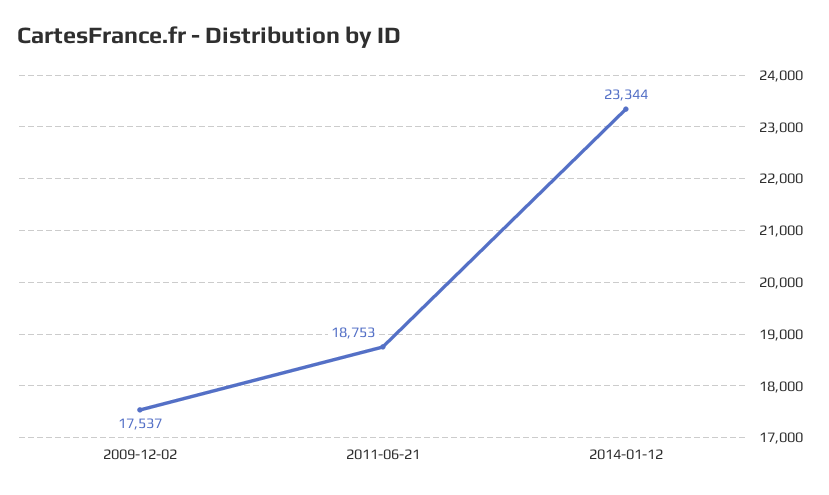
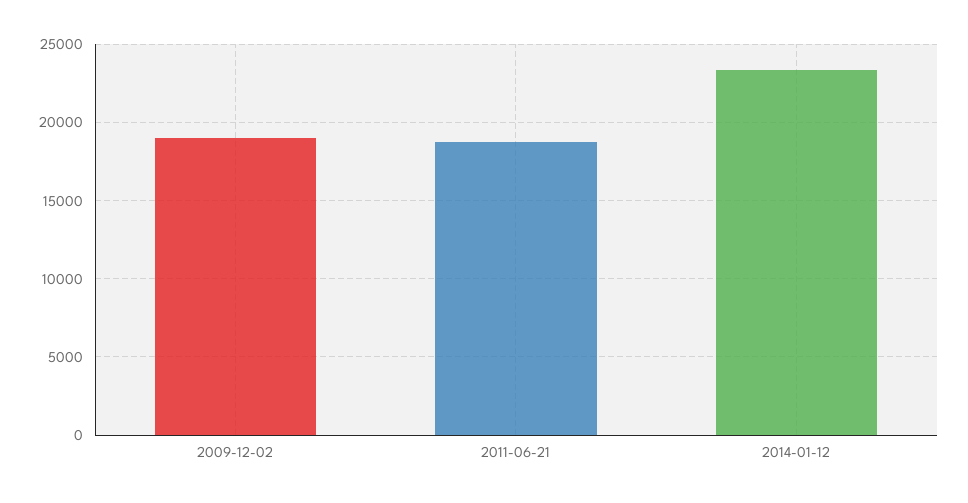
  {
-   "2009-12-02": 17537,
+   "2009-12-02": 19000,
    "2011-06-21": 18753,
    "2014-01-12": 23344
  }

